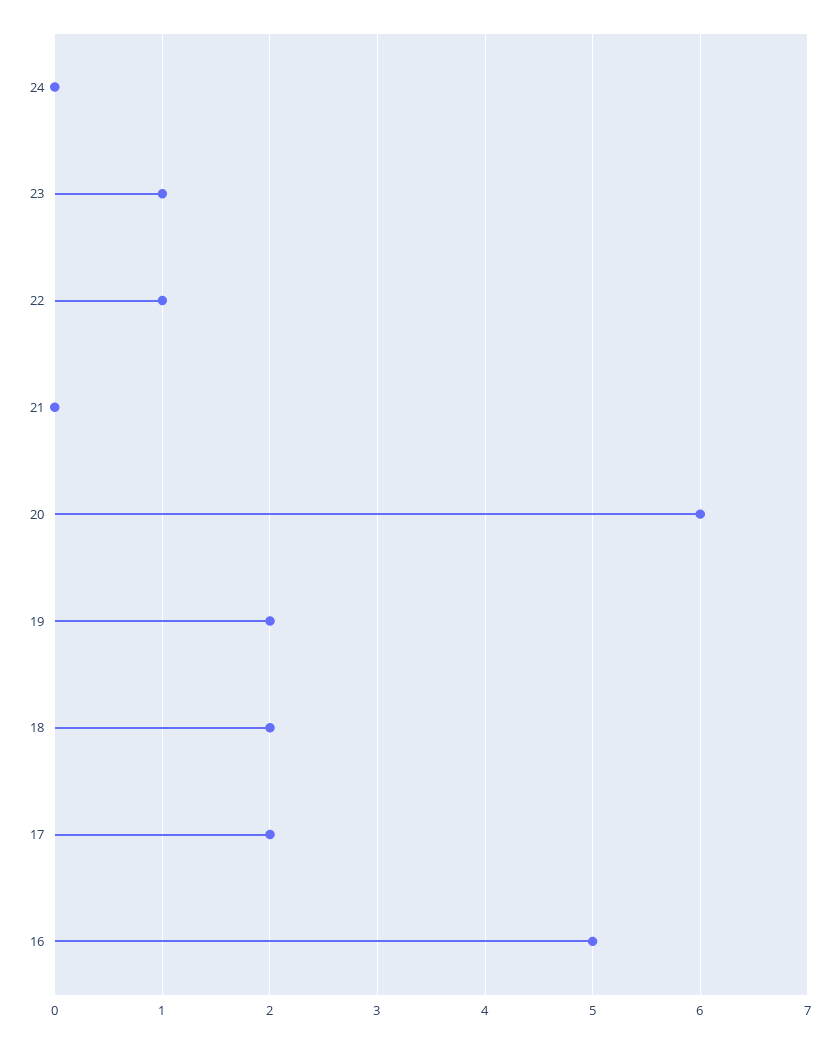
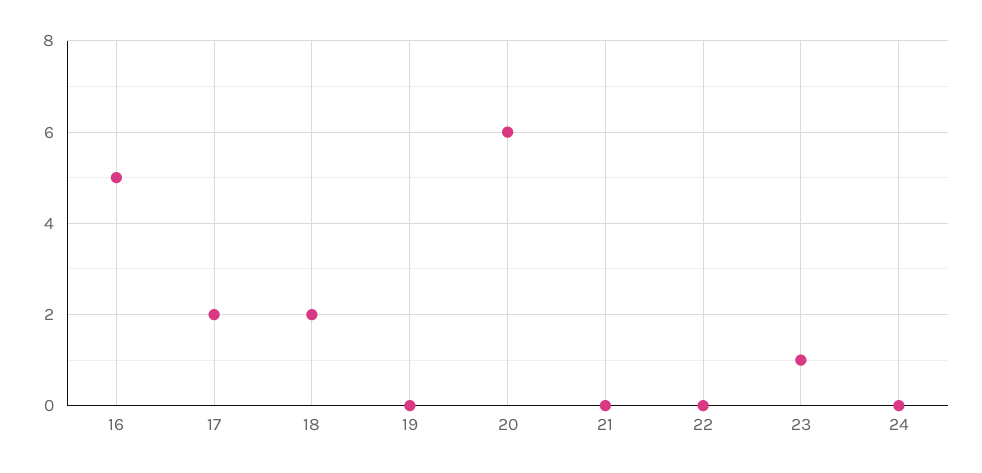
  {
    "24": 0,
    "23": 1,
-   "22": 1,
+   "22": 0,
    "21": 0,
    "20": 6,
-   "19": 2,
+   "19": 0,
    "18": 2,
    "17": 2,
    "16": 5
  }

